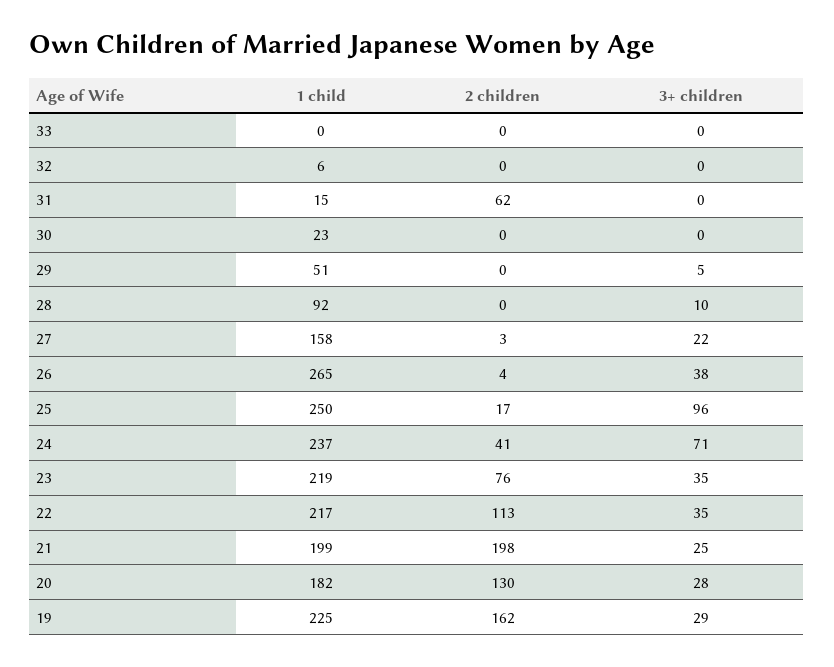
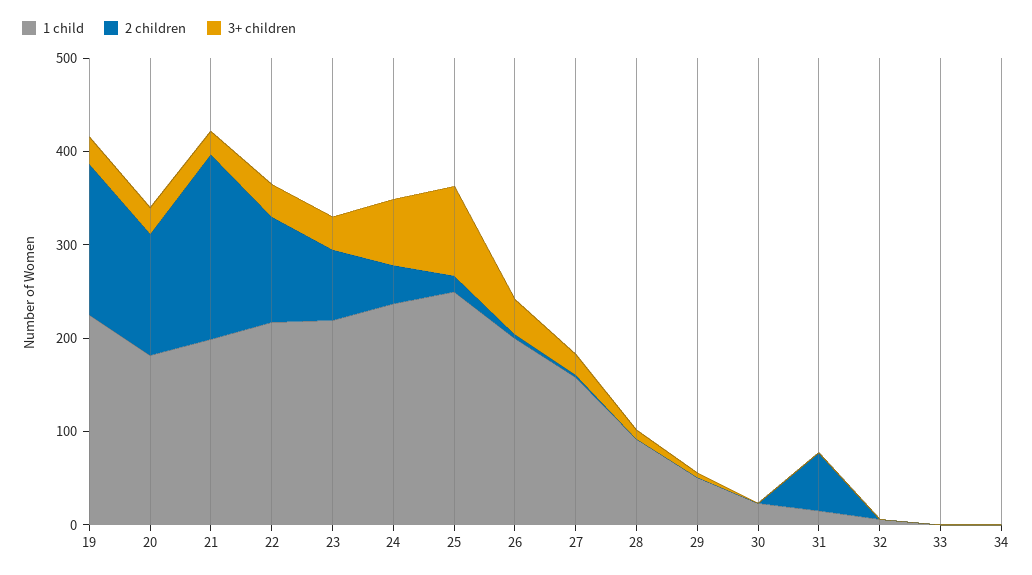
  {
    "1 child": {
      "33": 0,
      "32": 6,
      "31": 15,
      "30": 23,
      "29": 51,
      "28": 92,
      "27": 158,
-     "26": 265,
+     "26": 200,
      "25": 250,
      "24": 237,
      "23": 219,
      "22": 217,
      "21": 199,
      "20": 182,
-     "19": 225
+     "19": 225,
+     "34": 0
    },
    "2 children": {
      "33": 0,
      "32": 0,
      "31": 62,
      "30": 0,
      "29": 0,
      "28": 0,
      "27": 3,
      "26": 4,
      "25": 17,
      "24": 41,
      "23": 76,
      "22": 113,
      "21": 198,
      "20": 130,
-     "19": 162
+     "19": 162,
+     "34": 0
    },
    "3+ children": {
      "33": 0,
      "32": 0,
      "31": 0,
      "30": 0,
      "29": 5,
      "28": 10,
      "27": 22,
      "26": 38,
      "25": 96,
      "24": 71,
      "23": 35,
      "22": 35,
      "21": 25,
      "20": 28,
-     "19": 29
+     "19": 29,
+     "34": 0
    }
  }

